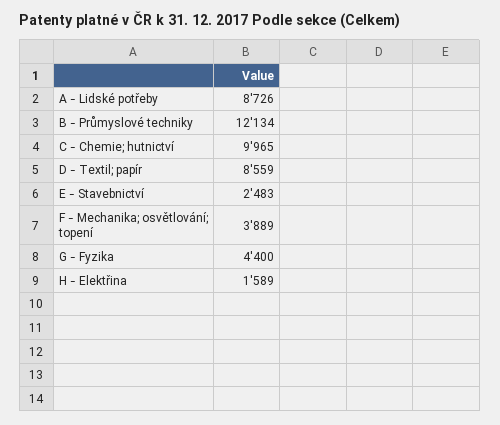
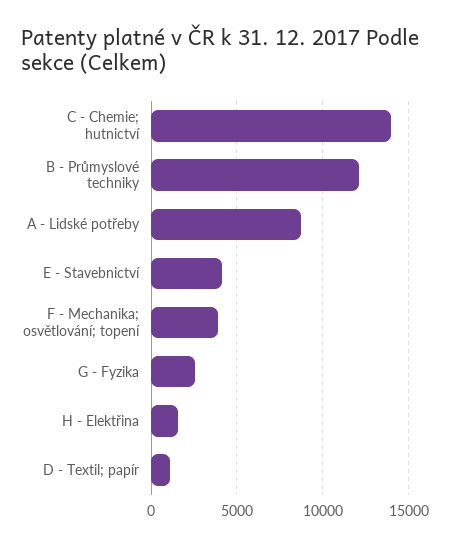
  {
    "A - Lidské potřeby": 8726,
    "B - Průmyslové techniky": 12134,
-   "C - Chemie; hutnictví": 9965,
+   "C - Chemie; hutnictví": 14000,
-   "D - Textil; papír": 8559,
+   "D - Textil; papír": 1000,
-   "E - Stavebnictví": 2483,
+   "E - Stavebnictví": 4000,
    "F - Mechanika; osvětlování; topení": 3889,
-   "G - Fyzika": 4400,
+   "G - Fyzika": 2500,
    "H - Elektřina": 1589
  }

